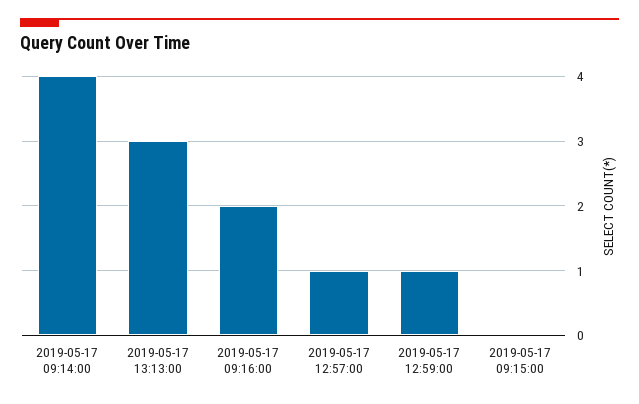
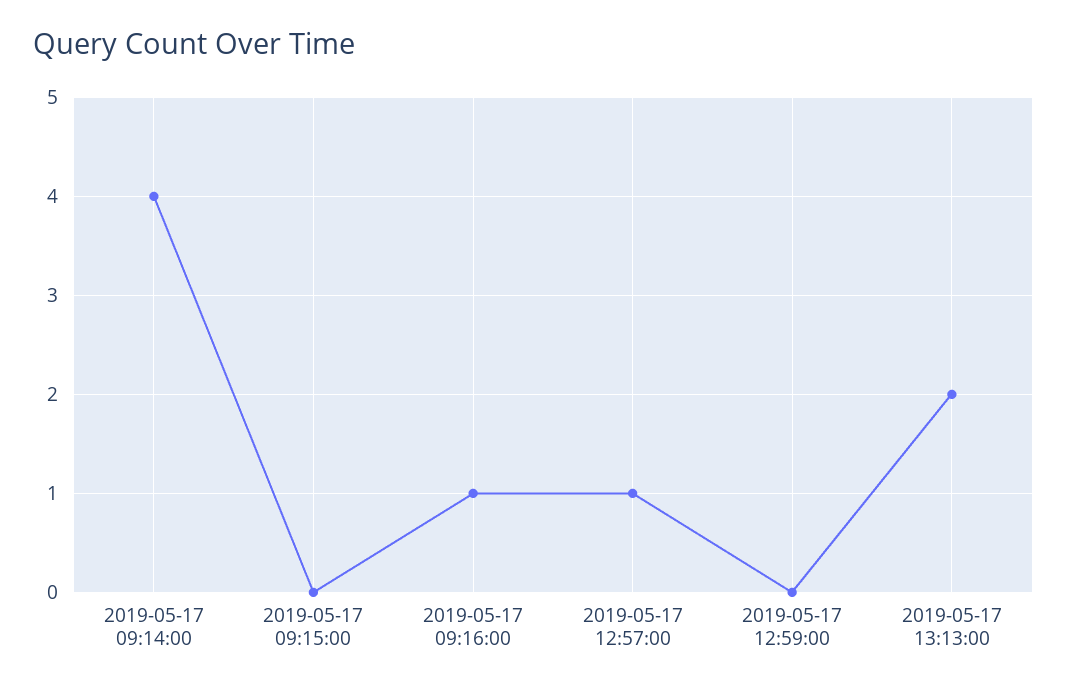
  {
    "2019-05-17 09:14:00": 4,
-   "2019-05-17 13:13:00": 3,
+   "2019-05-17 13:13:00": 2,
-   "2019-05-17 09:16:00": 2,
+   "2019-05-17 09:16:00": 1,
    "2019-05-17 12:57:00": 1,
-   "2019-05-17 12:59:00": 1,
+   "2019-05-17 12:59:00": 0,
    "2019-05-17 09:15:00": 0
  }

